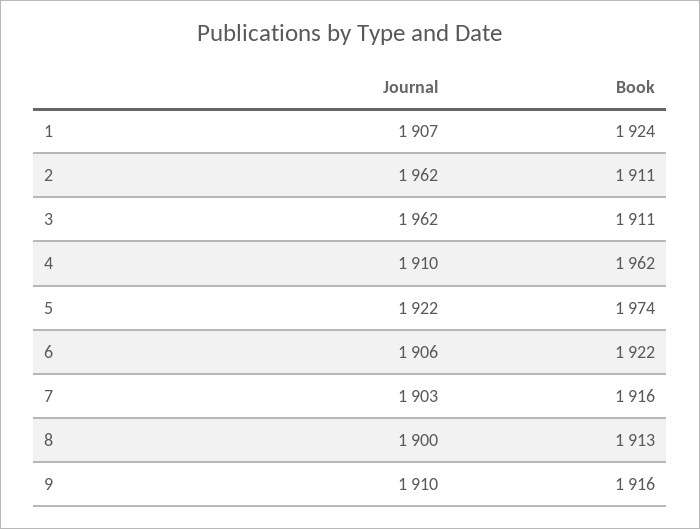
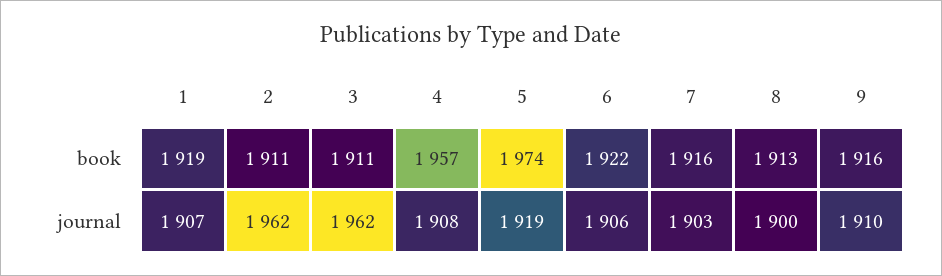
  {
    "Journal": {
      "1": 1907,
      "2": 1962,
      "3": 1962,
-     "4": 1910,
+     "4": 1908,
-     "5": 1922,
+     "5": 1919,
      "6": 1906,
      "7": 1903,
      "8": 1900,
      "9": 1910
    },
    "Book": {
-     "1": 1924,
+     "1": 1919,
      "2": 1911,
      "3": 1911,
-     "4": 1962,
+     "4": 1957,
      "5": 1974,
      "6": 1922,
      "7": 1916,
      "8": 1913,
      "9": 1916
    }
  }

